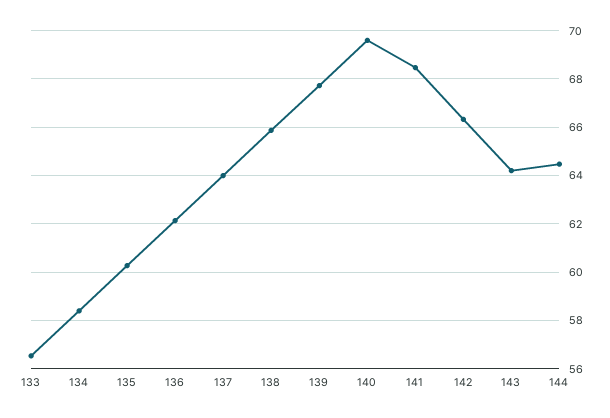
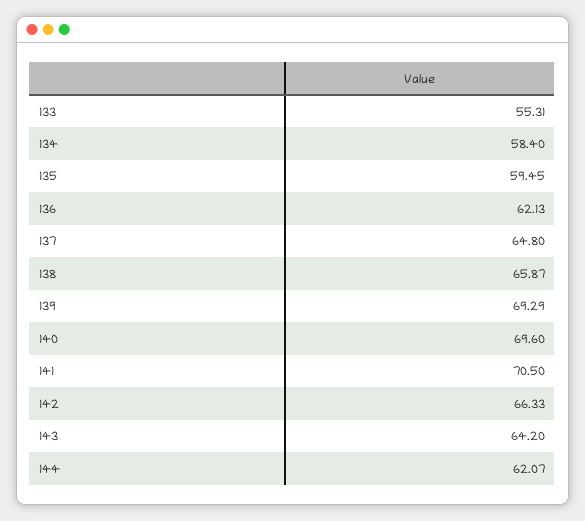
  {
-   "133": 56.5,
+   "133": 55.31,
    "134": 58.4,
-   "135": 60.25,
+   "135": 59.45,
    "136": 62.13,
-   "137": 64,
+   "137": 64.8,
    "138": 65.87,
-   "139": 67.75,
+   "139": 69.29,
    "140": 69.6,
-   "141": 68.5,
+   "141": 70.5,
    "142": 66.33,
    "143": 64.2,
-   "144": 64.5
+   "144": 62.07
  }

